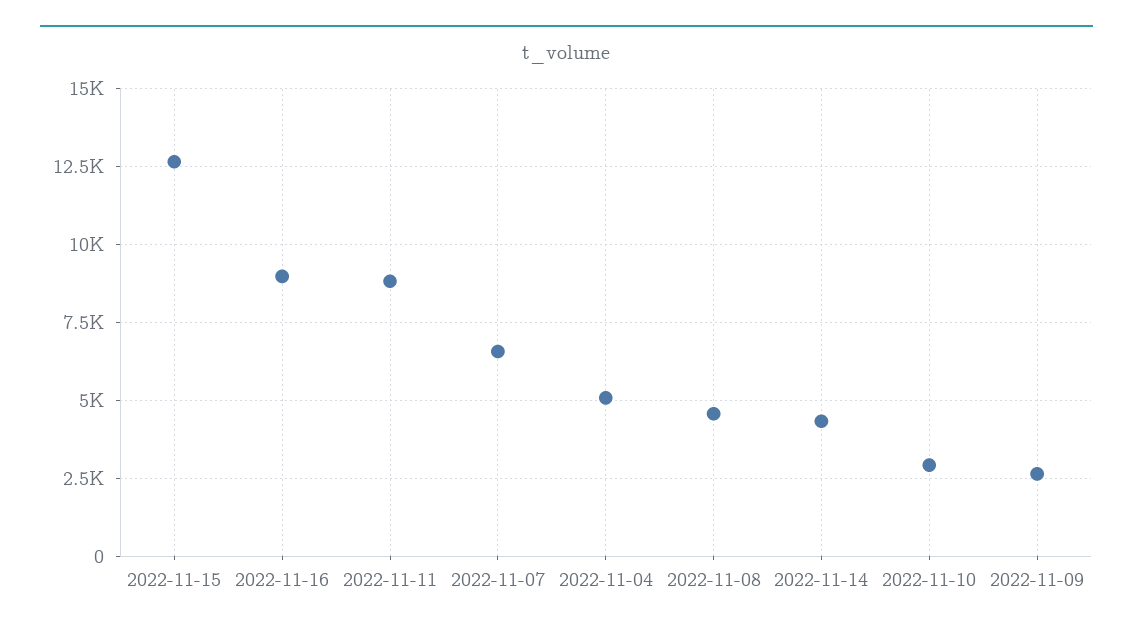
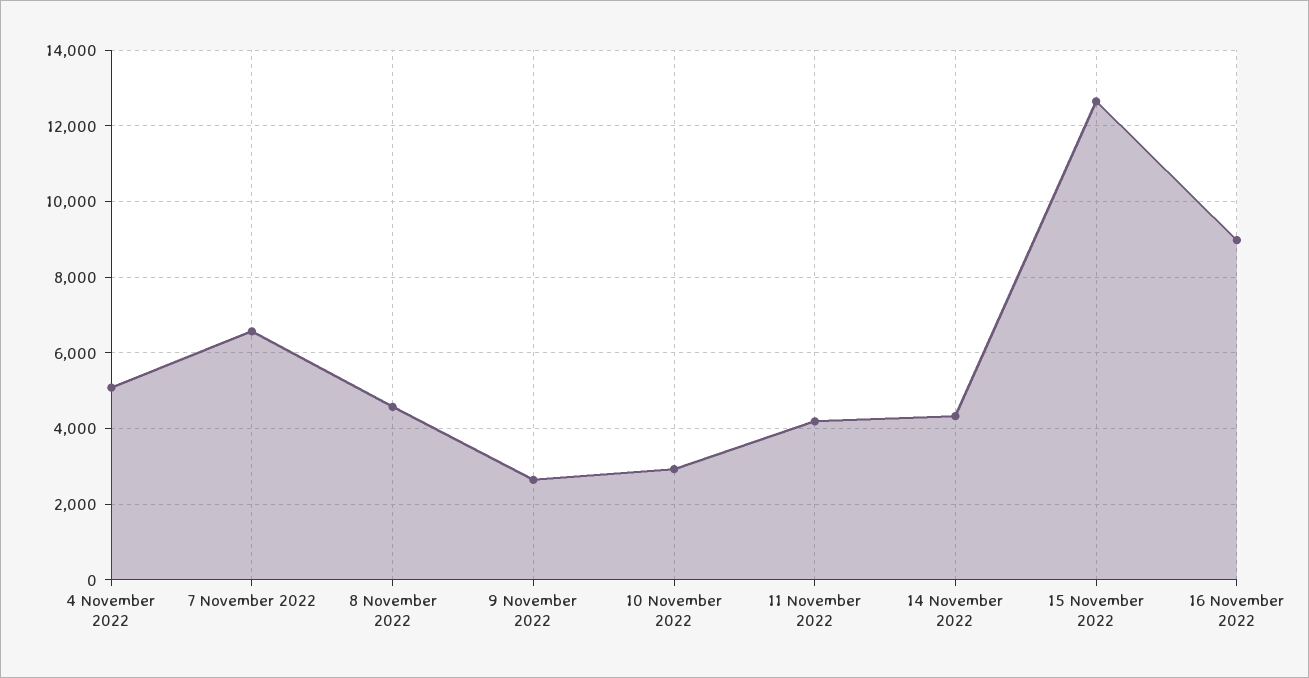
  {
    "2022-11-15": 12600,
    "2022-11-16": 9000,
-   "2022-11-11": 8750,
+   "2022-11-11": 4200,
    "2022-11-07": 6600,
    "2022-11-04": 5000,
    "2022-11-08": 4600,
    "2022-11-14": 4400,
    "2022-11-10": 3000,
    "2022-11-09": 2600
  }

